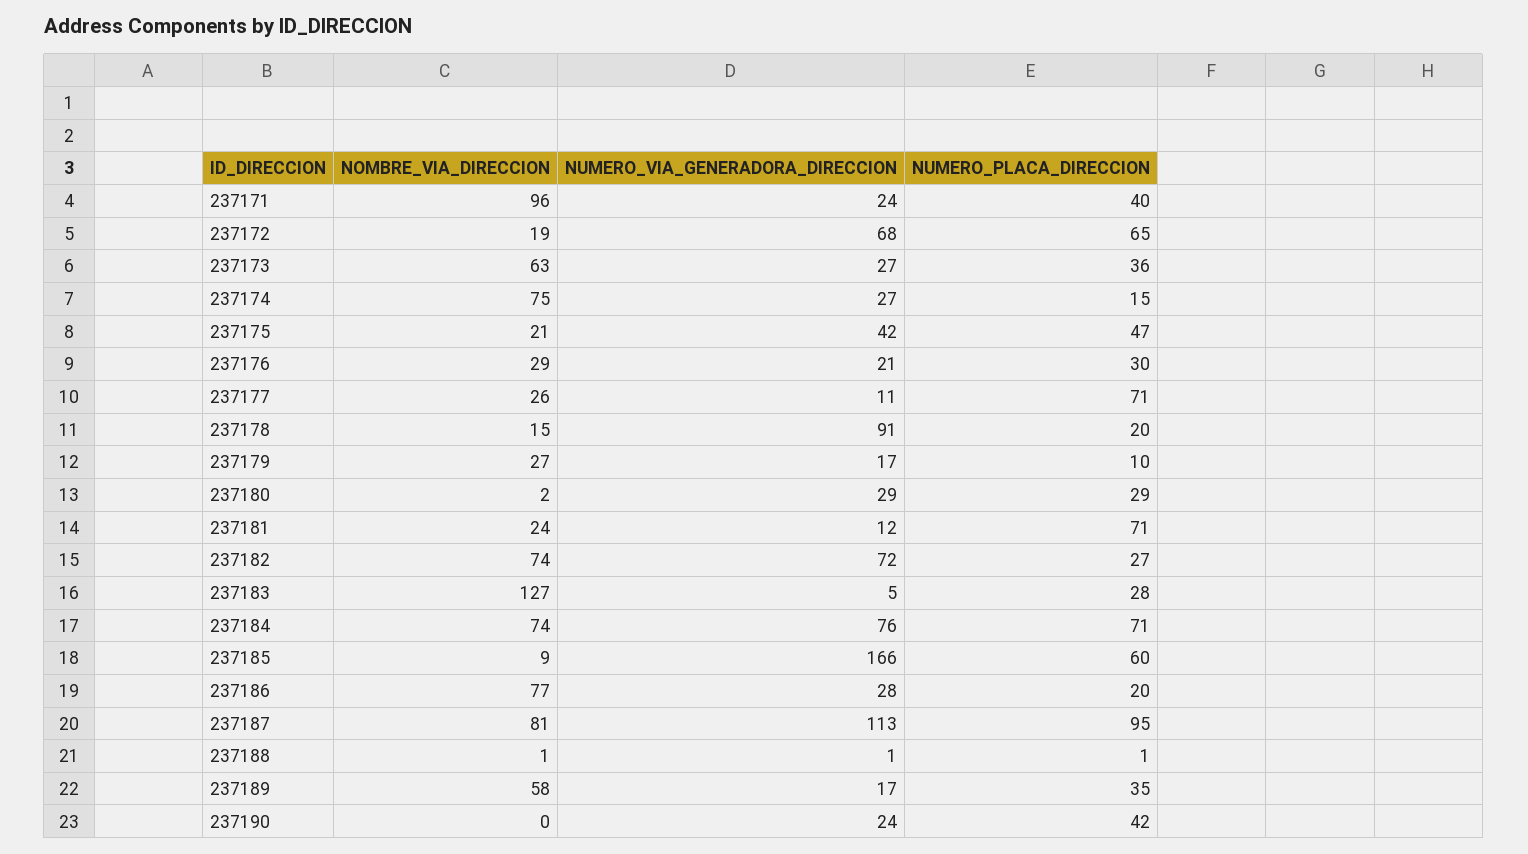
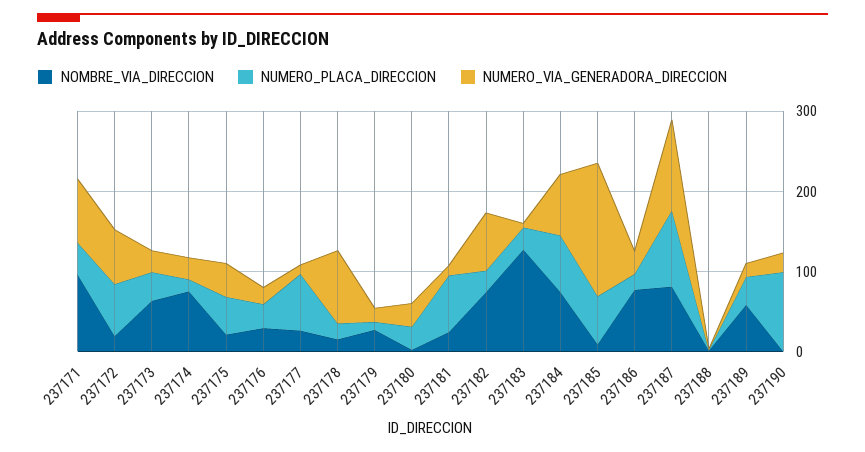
  {
    "NOMBRE_VIA_DIRECCION": {
      "237171": 96,
      "237172": 19,
      "237173": 63,
      "237174": 75,
      "237175": 21,
      "237176": 29,
      "237177": 26,
      "237178": 15,
      "237179": 27,
      "237180": 2,
      "237181": 24,
      "237182": 74,
      "237183": 127,
      "237184": 74,
      "237185": 9,
      "237186": 77,
      "237187": 81,
      "237188": 1,
      "237189": 58,
      "237190": 0
    },
    "NUMERO_VIA_GENERADORA_DIRECCION": {
-     "237171": 24,
+     "237171": 80,
      "237172": 68,
      "237173": 27,
      "237174": 27,
      "237175": 42,
      "237176": 21,
      "237177": 11,
      "237178": 91,
      "237179": 17,
      "237180": 29,
      "237181": 12,
      "237182": 72,
      "237183": 5,
      "237184": 76,
      "237185": 166,
      "237186": 28,
      "237187": 113,
      "237188": 1,
      "237189": 17,
      "237190": 24
    },
    "NUMERO_PLACA_DIRECCION": {
      "237171": 40,
      "237172": 65,
      "237173": 36,
      "237174": 15,
      "237175": 47,
      "237176": 30,
      "237177": 71,
      "237178": 20,
      "237179": 10,
      "237180": 29,
      "237181": 71,
      "237182": 27,
      "237183": 28,
      "237184": 71,
      "237185": 60,
      "237186": 20,
      "237187": 95,
      "237188": 1,
      "237189": 35,
-     "237190": 42
+     "237190": 100
    }
  }

